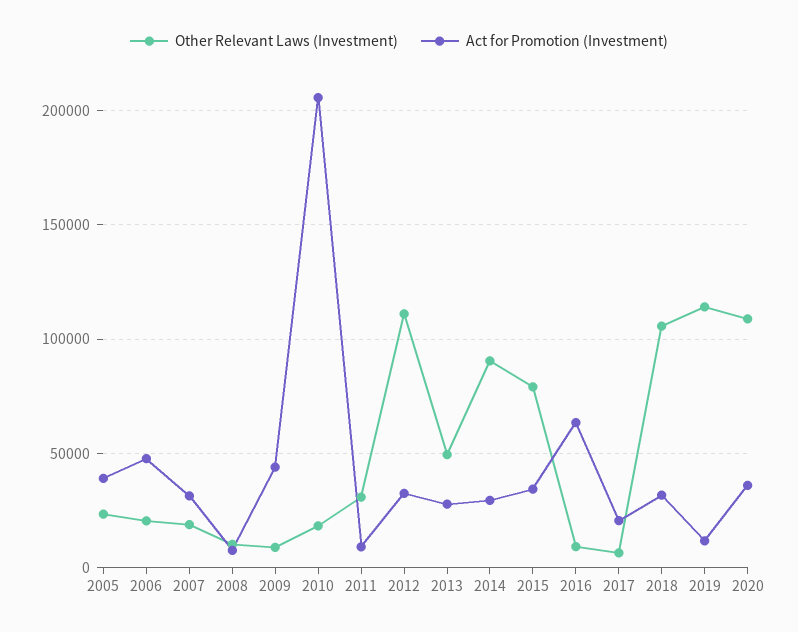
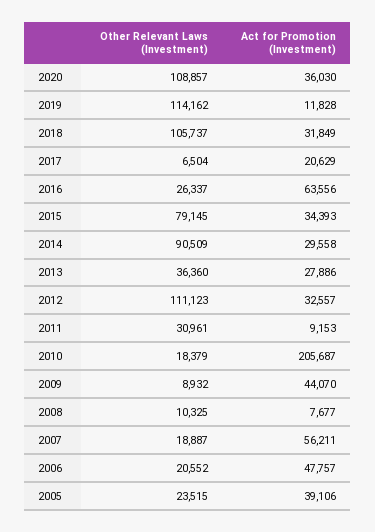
  {
    "Other Relevant Laws (Investment)": {
      "2005": 23515,
      "2006": 20552,
      "2007": 18887,
      "2008": 10325,
      "2009": 8932,
      "2010": 18379,
      "2011": 30961,
      "2012": 111123,
-     "2013": 50000,
+     "2013": 36360,
      "2014": 90509,
      "2015": 79145,
-     "2016": 10000,
+     "2016": 26337,
      "2017": 6504,
      "2018": 105737,
      "2019": 114162,
      "2020": 108857
    },
    "Act for Promotion (Investment)": {
      "2005": 39106,
      "2006": 47757,
-     "2007": 30000,
+     "2007": 56211,
      "2008": 7677,
      "2009": 44070,
      "2010": 205687,
      "2011": 9153,
      "2012": 32557,
      "2013": 27886,
      "2014": 29558,
      "2015": 34393,
      "2016": 63556,
      "2017": 20629,
      "2018": 31849,
      "2019": 11828,
      "2020": 36030
    }
  }

